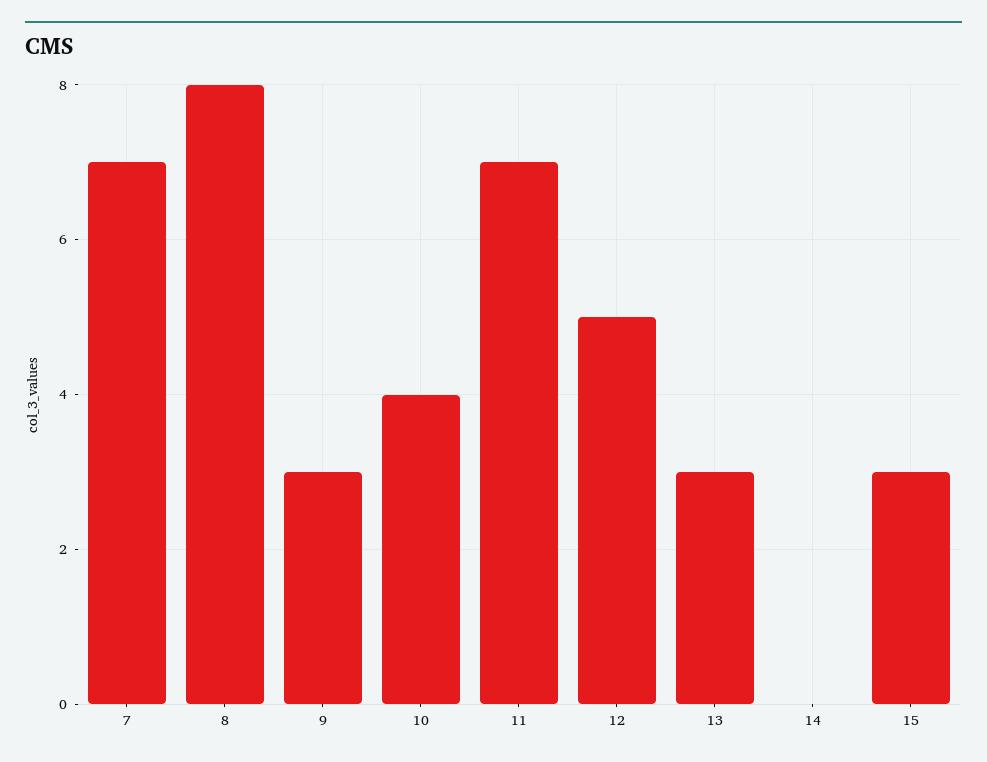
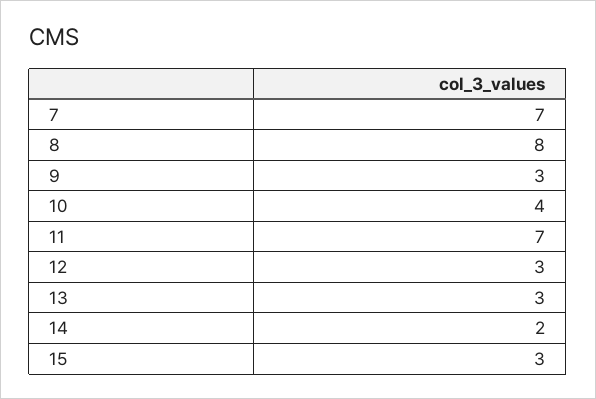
  {
    "7": 7,
    "8": 8,
    "9": 3,
    "10": 4,
    "11": 7,
-   "12": 5,
+   "12": 3,
    "13": 3,
-   "14": 0,
+   "14": 2,
    "15": 3
  }

